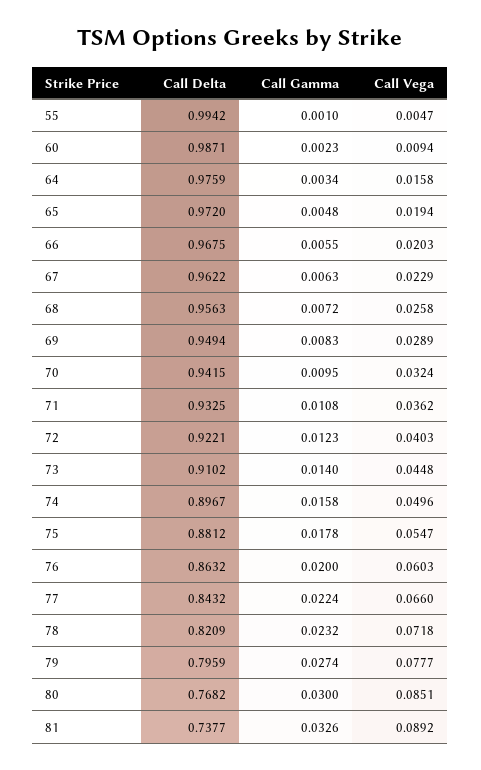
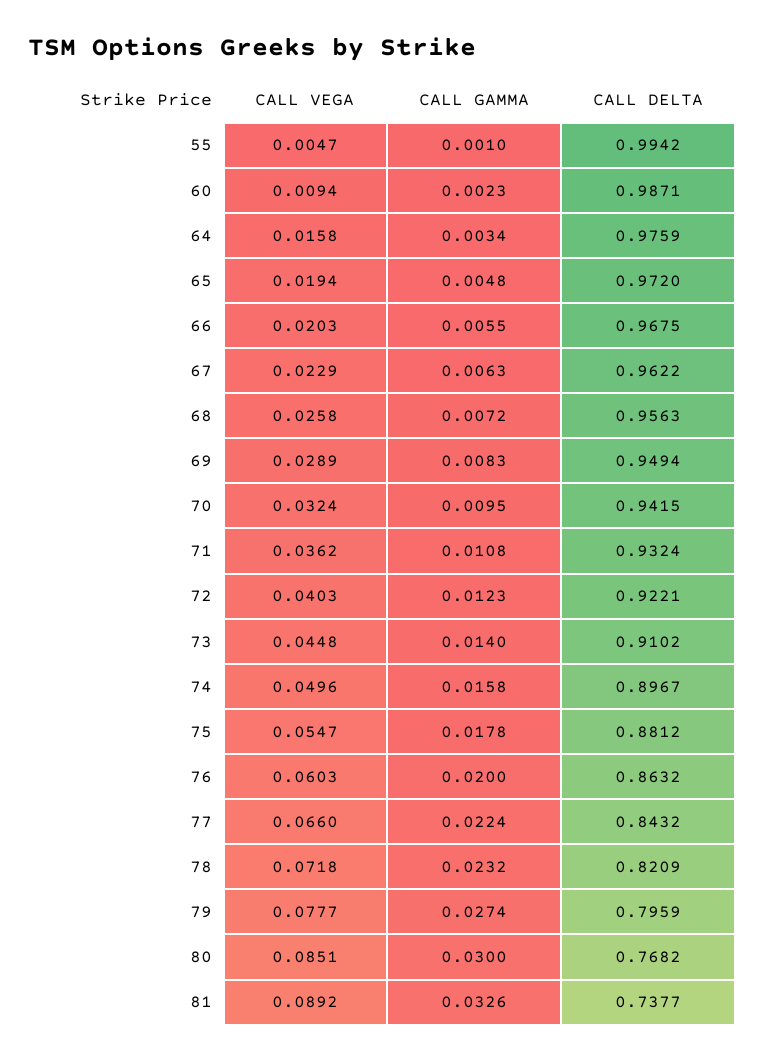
  {
    "Call Delta": {
      "55": 0.9942,
      "60": 0.9871,
      "64": 0.9759,
      "65": 0.972,
      "66": 0.9675,
      "67": 0.9622,
      "68": 0.9563,
      "69": 0.9494,
      "70": 0.9415,
-     "71": 0.9325,
+     "71": 0.9324,
      "72": 0.9221,
      "73": 0.9102,
      "74": 0.8967,
      "75": 0.8812,
      "76": 0.8632,
      "77": 0.8432,
      "78": 0.8209,
      "79": 0.7959,
      "80": 0.7682,
      "81": 0.7377
    },
    "Call Gamma": {
      "55": 0.001,
      "60": 0.0023,
      "64": 0.0034,
      "65": 0.0048,
      "66": 0.0055,
      "67": 0.0063,
      "68": 0.0072,
      "69": 0.0083,
      "70": 0.0095,
      "71": 0.0108,
      "72": 0.0123,
      "73": 0.014,
      "74": 0.0158,
      "75": 0.0178,
      "76": 0.02,
      "77": 0.0224,
      "78": 0.0232,
      "79": 0.0274,
      "80": 0.03,
      "81": 0.0326
    },
    "Call Vega": {
      "55": 0.0047,
      "60": 0.0094,
      "64": 0.0158,
      "65": 0.0194,
      "66": 0.0203,
      "67": 0.0229,
      "68": 0.0258,
      "69": 0.0289,
      "70": 0.0324,
      "71": 0.0362,
      "72": 0.0403,
      "73": 0.0448,
      "74": 0.0496,
      "75": 0.0547,
      "76": 0.0603,
      "77": 0.066,
      "78": 0.0718,
      "79": 0.0777,
      "80": 0.0851,
      "81": 0.0892
    }
  }

